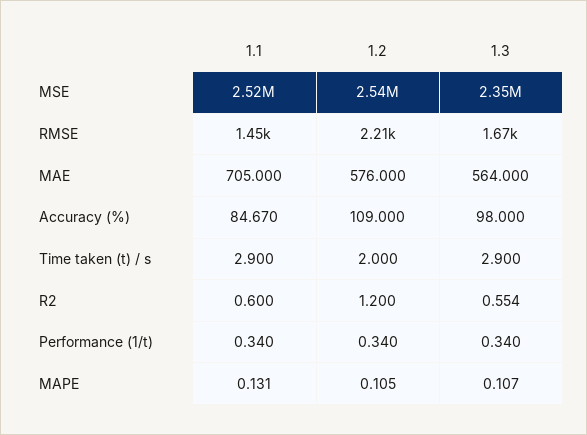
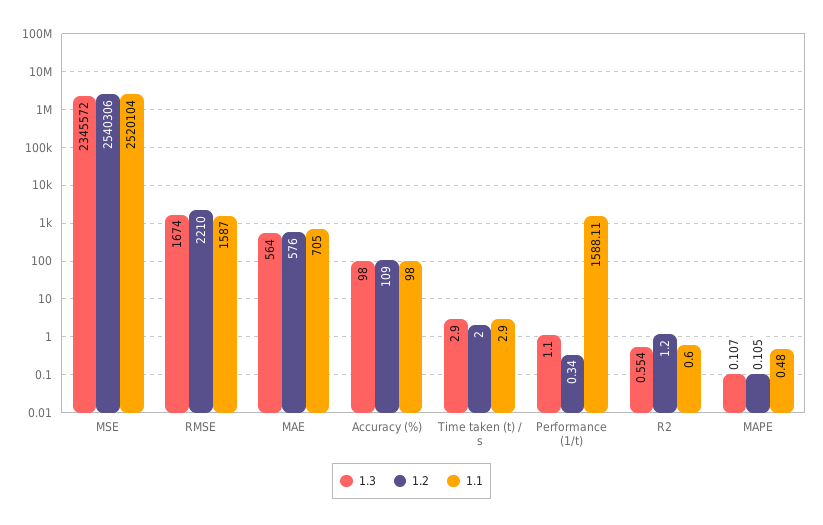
  {
    "1.1": {
      "MSE": 2520104,
-     "RMSE": 1450,
+     "RMSE": 1587,
      "MAE": 705,
-     "Accuracy (%)": 84.67,
+     "Accuracy (%)": 98,
      "Time taken (t) / s": 2.9,
      "R2": 0.6,
-     "Performance (1/t)": 0.34,
+     "Performance (1/t)": 1588.11,
-     "MAPE": 0.131
+     "MAPE": 0.48
    },
    "1.2": {
      "MSE": 2540306,
      "RMSE": 2210,
      "MAE": 576,
      "Accuracy (%)": 109,
      "Time taken (t) / s": 2,
      "R2": 1.2,
      "Performance (1/t)": 0.34,
      "MAPE": 0.105
    },
    "1.3": {
      "MSE": 2345572,
      "RMSE": 1674,
      "MAE": 564,
      "Accuracy (%)": 98,
      "Time taken (t) / s": 2.9,
      "R2": 0.554,
-     "Performance (1/t)": 0.34,
+     "Performance (1/t)": 1.1,
      "MAPE": 0.107
    }
  }

